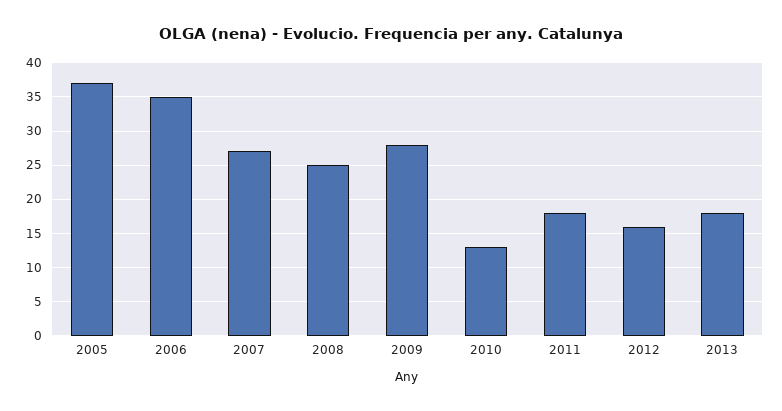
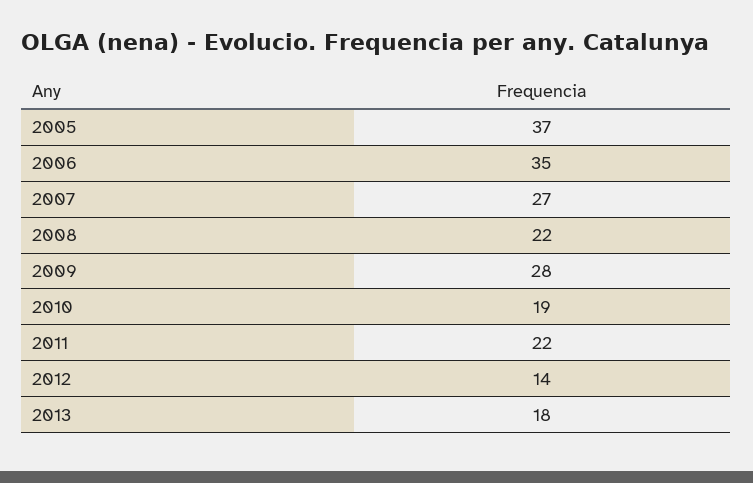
  {
    "2005": 37,
    "2006": 35,
    "2007": 27,
-   "2008": 25,
+   "2008": 22,
    "2009": 28,
-   "2010": 13,
+   "2010": 19,
-   "2011": 18,
+   "2011": 22,
-   "2012": 16,
+   "2012": 14,
    "2013": 18
  }

